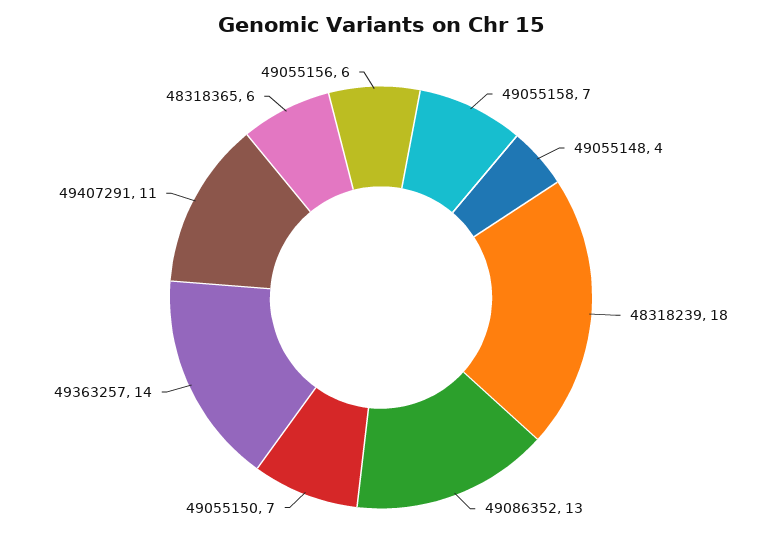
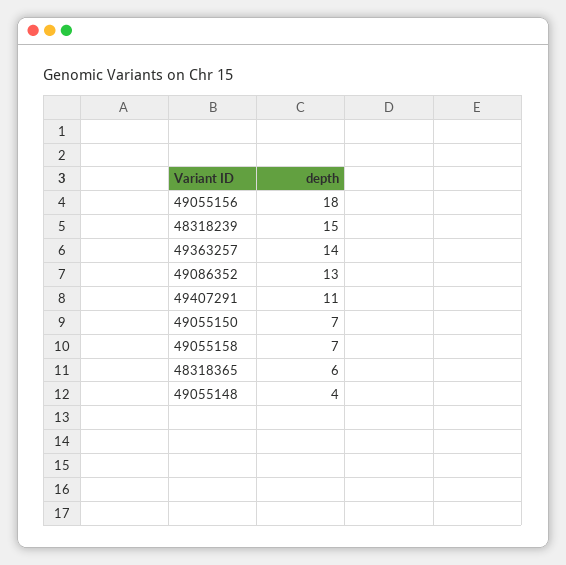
  {
    "49055158": 7,
    "49055148": 4,
-   "48318239": 18,
+   "48318239": 15,
    "49086352": 13,
    "49055150": 7,
    "49363257": 14,
    "49407291": 11,
    "48318365": 6,
-   "49055156": 6
+   "49055156": 18
  }

